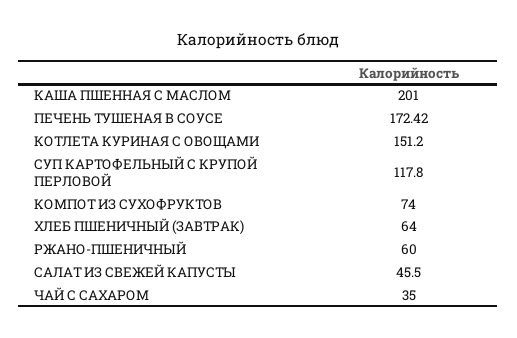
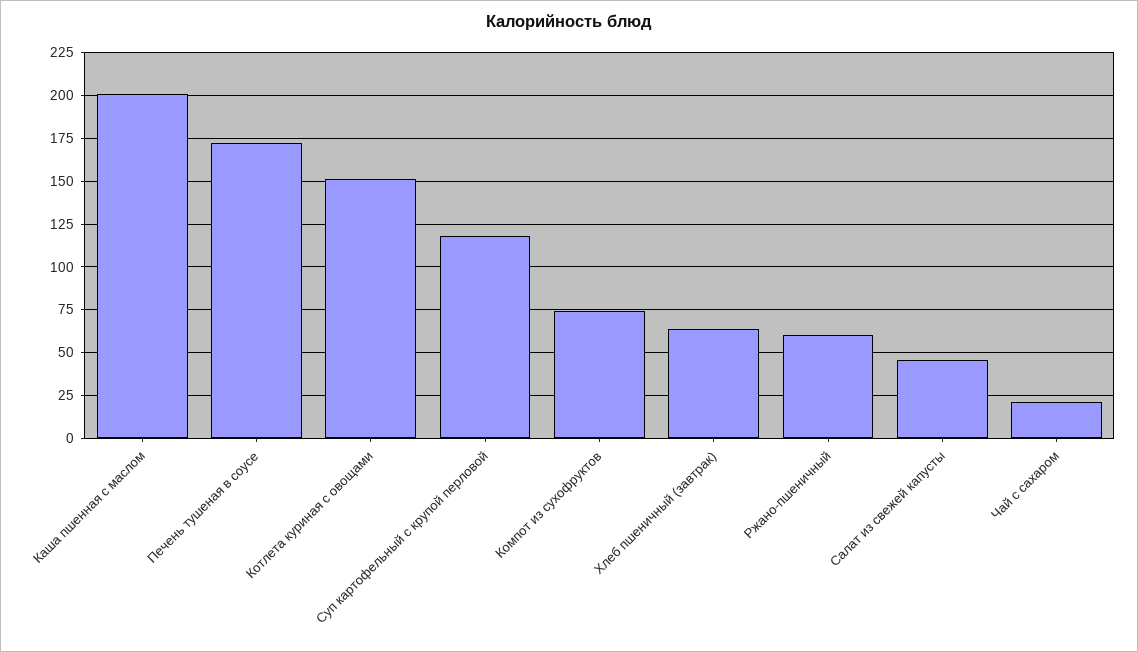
  {
    "КАША ПШЕННАЯ С МАСЛОМ": 201,
    "ПЕЧЕНЬ ТУШЕНАЯ В СОУСЕ": 172.42,
    "КОТЛЕТА КУРИНАЯ С ОВОЩАМИ": 151.2,
    "СУП КАРТОФЕЛЬНЫЙ С КРУПОЙ ПЕРЛОВОЙ": 117.8,
    "КОМПОТ ИЗ СУХОФРУКТОВ": 74,
    "ХЛЕБ ПШЕНИЧНЫЙ (ЗАВТРАК)": 64,
    "РЖАНО-ПШЕНИЧНЫЙ": 60,
    "САЛАТ ИЗ СВЕЖЕЙ КАПУСТЫ": 45.5,
-   "ЧАЙ С САХАРОМ": 35
+   "ЧАЙ С САХАРОМ": 20
  }

